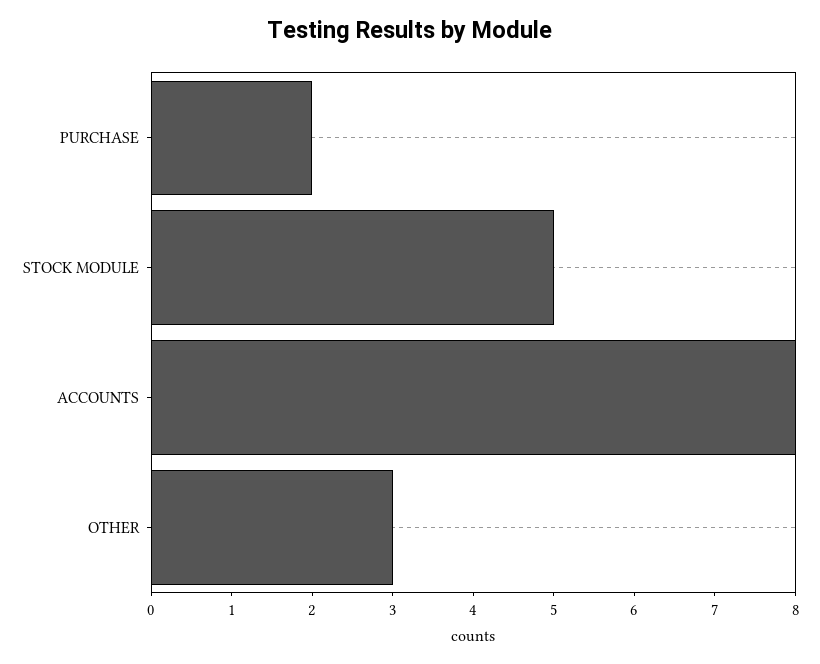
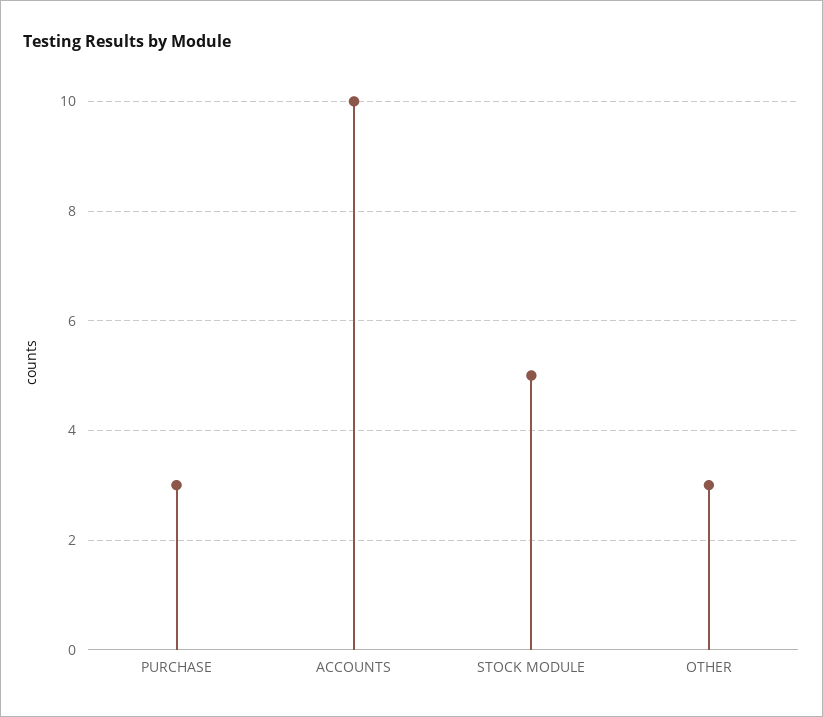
  {
-   "PURCHASE": 2,
+   "PURCHASE": 3,
    "STOCK MODULE": 5,
-   "ACCOUNTS": 8,
+   "ACCOUNTS": 10,
    "OTHER": 3
  }

